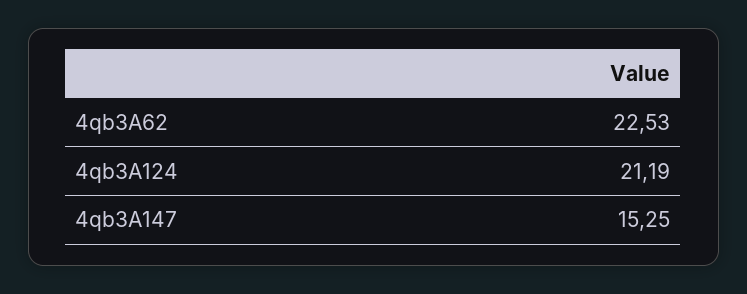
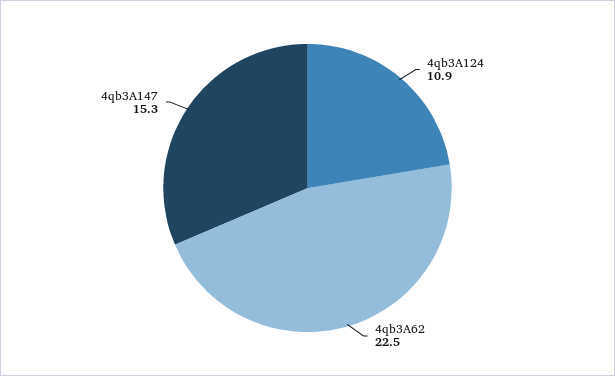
  {
    "4qb3A62": 22.53,
-   "4qb3A124": 21.19,
+   "4qb3A124": 10.9,
    "4qb3A147": 15.25
  }

